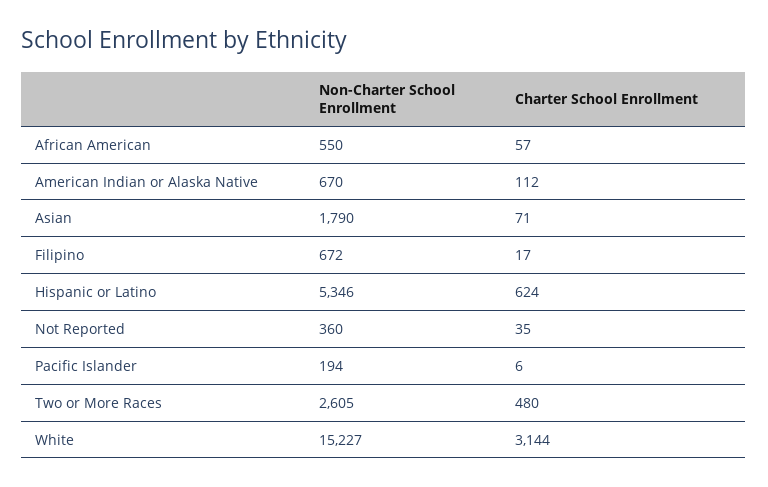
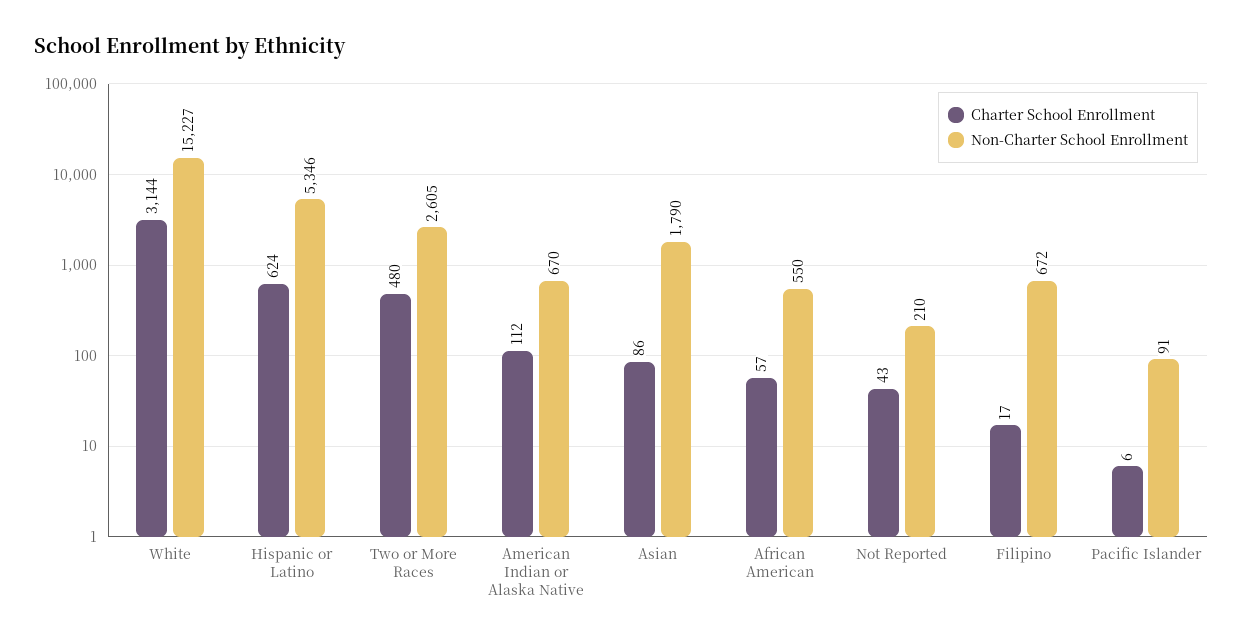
  {
    "Non-Charter School Enrollment": {
      "African American": 550,
      "American Indian or Alaska Native": 670,
      "Asian": 1790,
      "Filipino": 672,
      "Hispanic or Latino": 5346,
-     "Not Reported": 360,
+     "Not Reported": 210,
-     "Pacific Islander": 194,
+     "Pacific Islander": 91,
      "Two or More Races": 2605,
      "White": 15227
    },
    "Charter School Enrollment": {
      "African American": 57,
      "American Indian or Alaska Native": 112,
-     "Asian": 71,
+     "Asian": 86,
      "Filipino": 17,
      "Hispanic or Latino": 624,
-     "Not Reported": 35,
+     "Not Reported": 43,
      "Pacific Islander": 6,
      "Two or More Races": 480,
      "White": 3144
    }
  }

